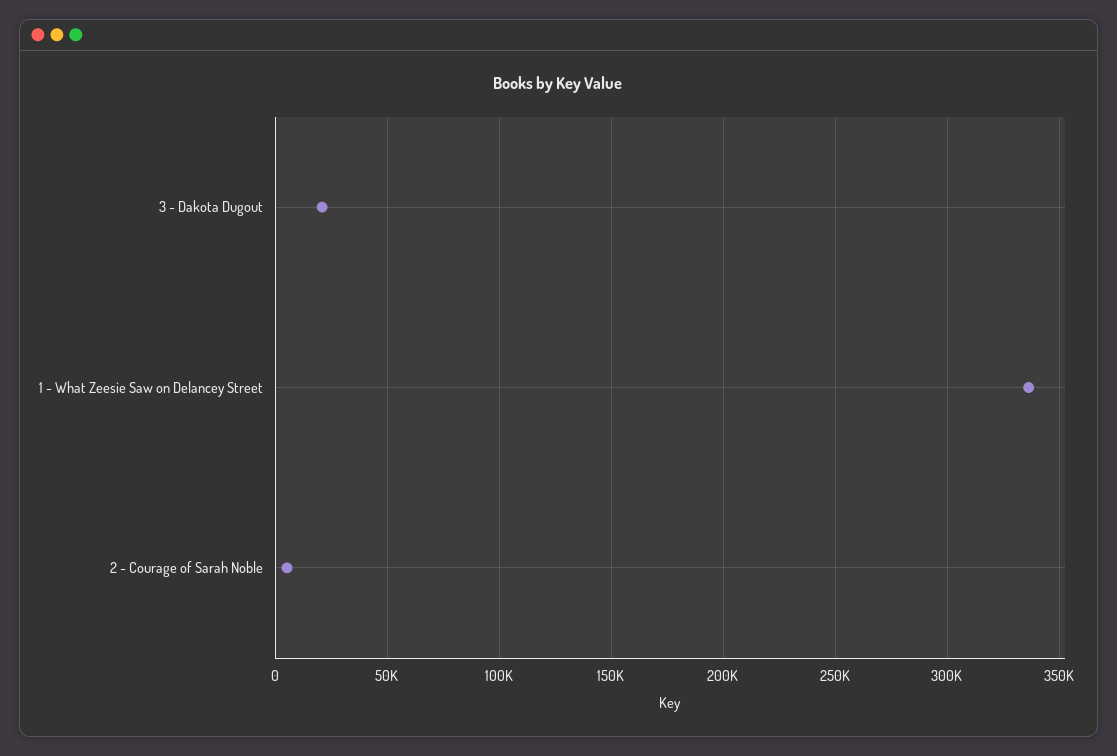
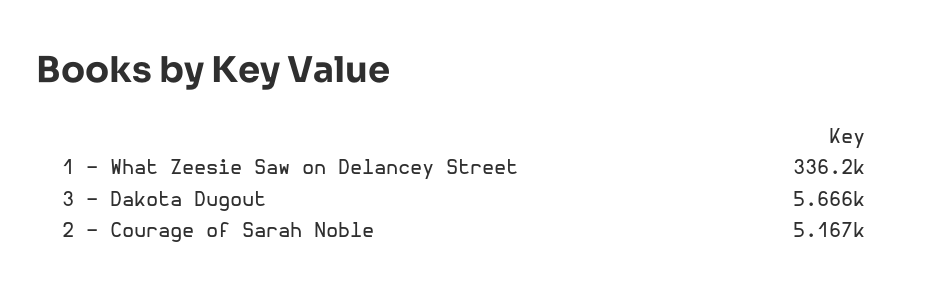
  {
-   "3 - Dakota Dugout": 20000,
+   "3 - Dakota Dugout": 5666,
    "1 - What Zeesie Saw on Delancey Street": 336200,
    "2 - Courage of Sarah Noble": 5167
  }

